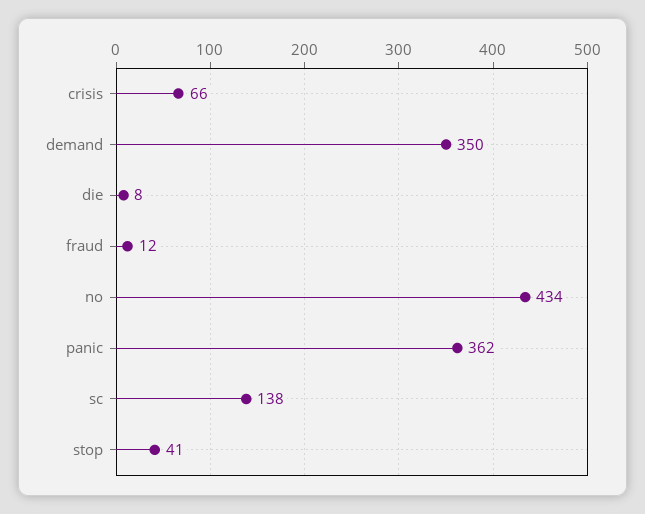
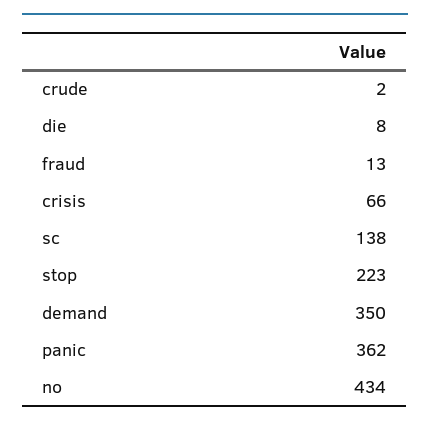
  {
    "crisis": 66,
    "demand": 350,
    "die": 8,
-   "fraud": 12,
+   "fraud": 13,
    "no": 434,
    "panic": 362,
    "sc": 138,
-   "stop": 41
+   "stop": 223,
+   "crude": 2
  }

